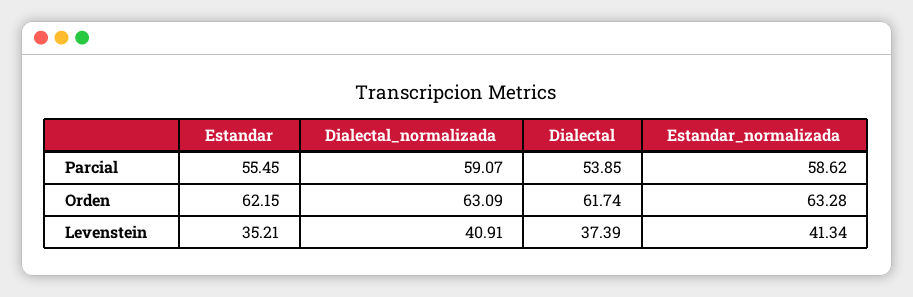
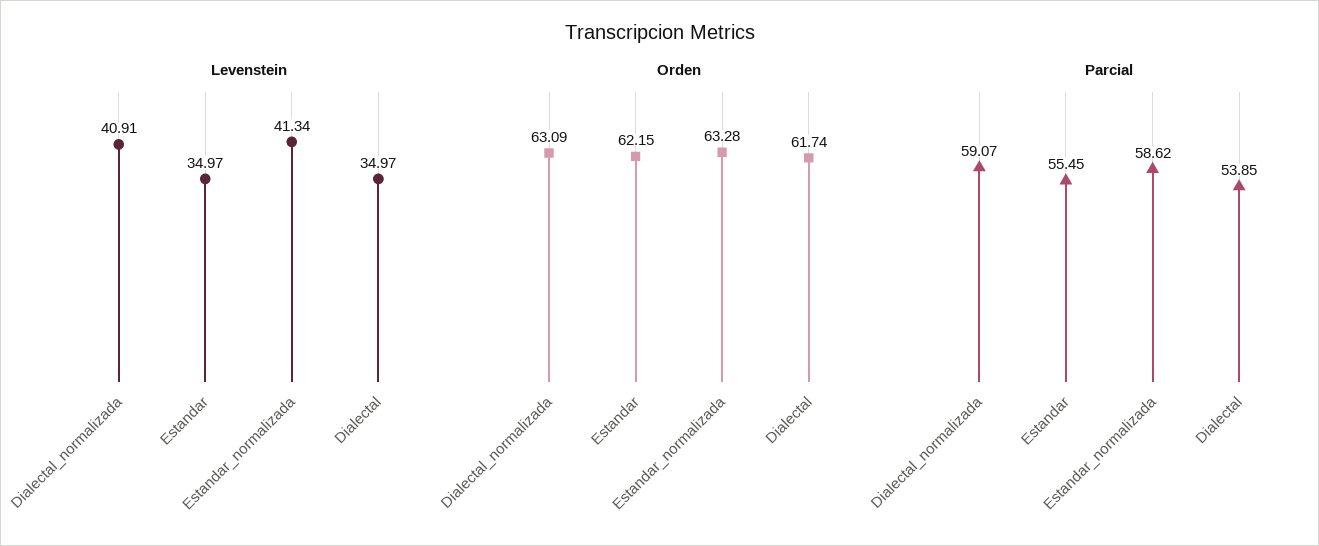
  {
    "Parcial": {
      "Estandar": 55.45,
      "Dialectal_normalizada": 59.07,
      "Dialectal": 53.85,
      "Estandar_normalizada": 58.62
    },
    "Orden": {
      "Estandar": 62.15,
      "Dialectal_normalizada": 63.09,
      "Dialectal": 61.74,
      "Estandar_normalizada": 63.28
    },
    "Levenstein": {
-     "Estandar": 35.21,
+     "Estandar": 34.97,
      "Dialectal_normalizada": 40.91,
-     "Dialectal": 37.39,
+     "Dialectal": 34.97,
      "Estandar_normalizada": 41.34
    }
  }

